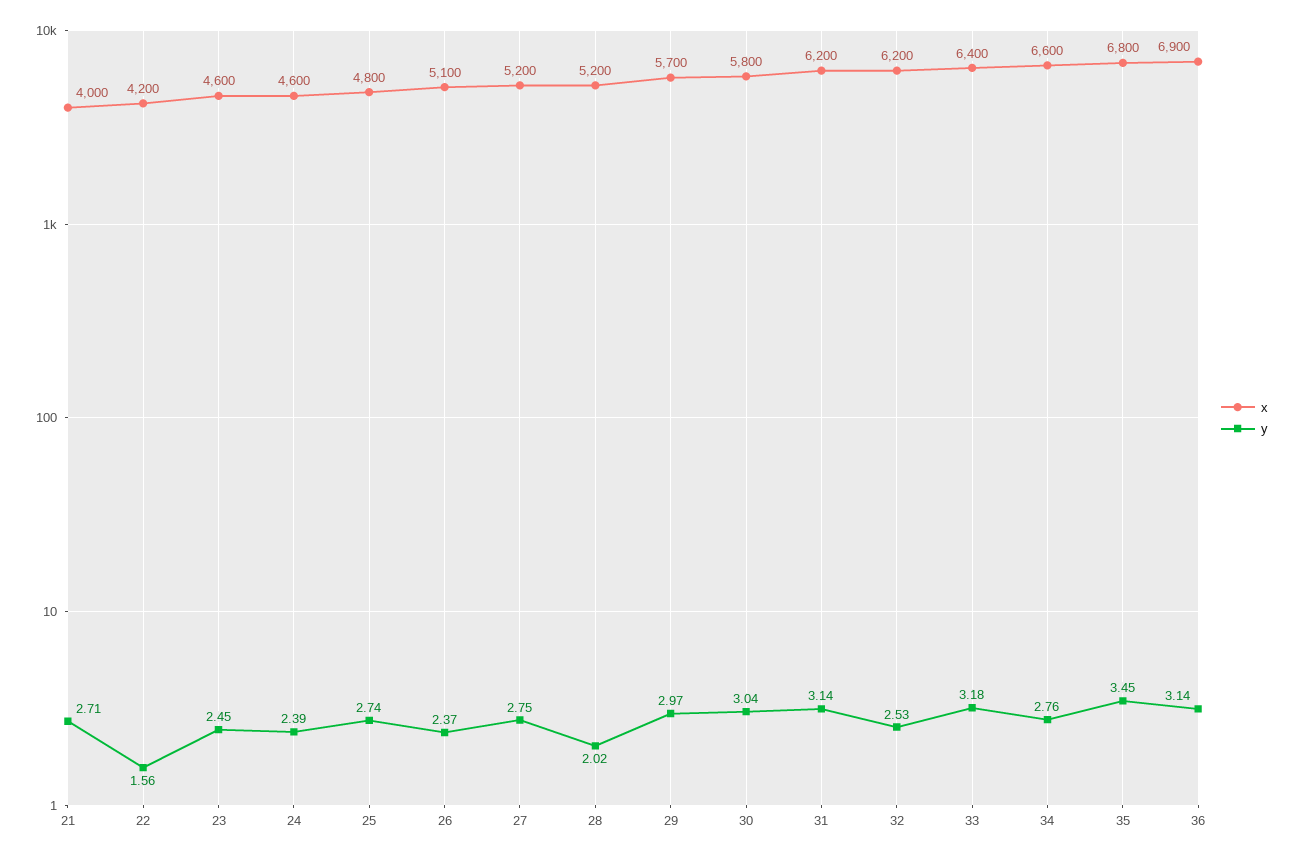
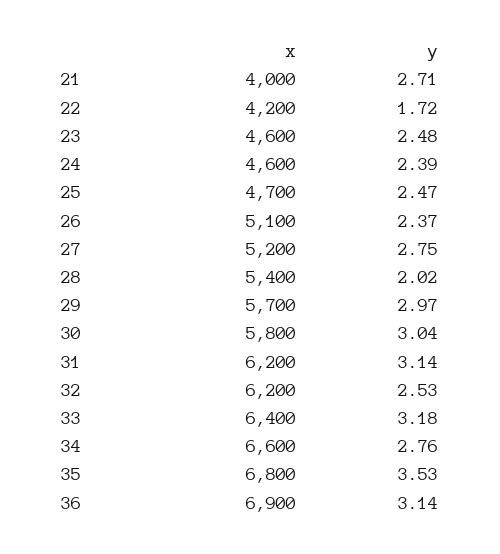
  {
    "x": {
      "21": 4000,
      "22": 4200,
      "23": 4600,
      "24": 4600,
-     "25": 4800,
+     "25": 4700,
      "26": 5100,
      "27": 5200,
-     "28": 5200,
+     "28": 5400,
      "29": 5700,
      "30": 5800,
      "31": 6200,
      "32": 6200,
      "33": 6400,
      "34": 6600,
      "35": 6800,
      "36": 6900
    },
    "y": {
      "21": 2.71,
-     "22": 1.56,
+     "22": 1.72,
-     "23": 2.45,
+     "23": 2.48,
      "24": 2.39,
-     "25": 2.74,
+     "25": 2.47,
      "26": 2.37,
      "27": 2.75,
      "28": 2.02,
      "29": 2.97,
      "30": 3.04,
      "31": 3.14,
      "32": 2.53,
      "33": 3.18,
      "34": 2.76,
-     "35": 3.45,
+     "35": 3.53,
      "36": 3.14
    }
  }

